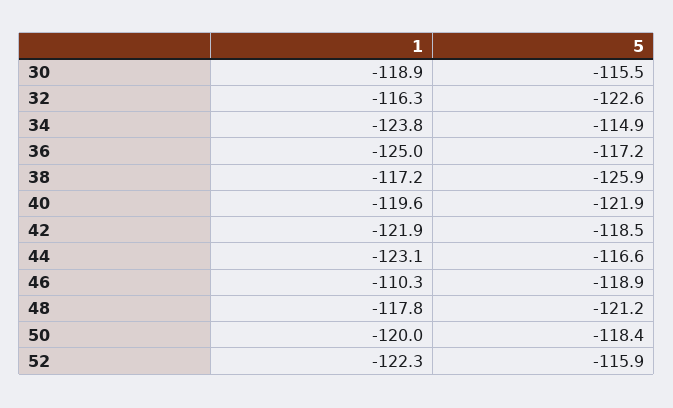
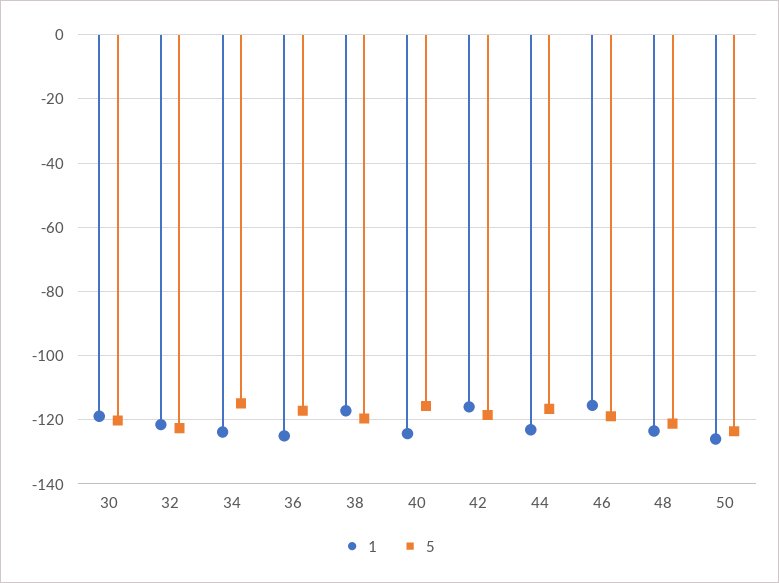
  {
    "1": {
      "30": -118.9,
-     "32": -116.3,
+     "32": -122,
      "34": -123.8,
      "36": -125,
      "38": -117.2,
-     "40": -119.6,
+     "40": -124,
-     "42": -121.9,
+     "42": -116,
      "44": -123.1,
-     "46": -110.3,
+     "46": -116,
-     "48": -117.8,
+     "48": -124,
-     "50": -120,
+     "50": -126
-     "52": -122.3
    },
    "5": {
-     "30": -115.5,
+     "30": -120,
      "32": -122.6,
      "34": -114.9,
      "36": -117.2,
-     "38": -125.9,
+     "38": -120,
-     "40": -121.9,
+     "40": -116,
      "42": -118.5,
      "44": -116.6,
      "46": -118.9,
      "48": -121.2,
-     "50": -118.4,
+     "50": -124
-     "52": -115.9
    }
  }

